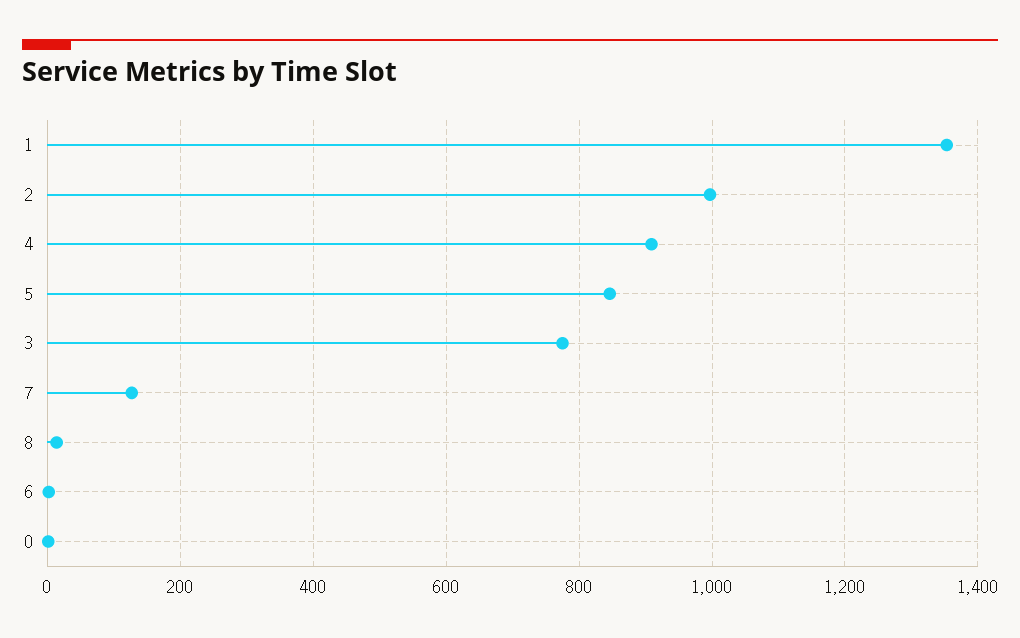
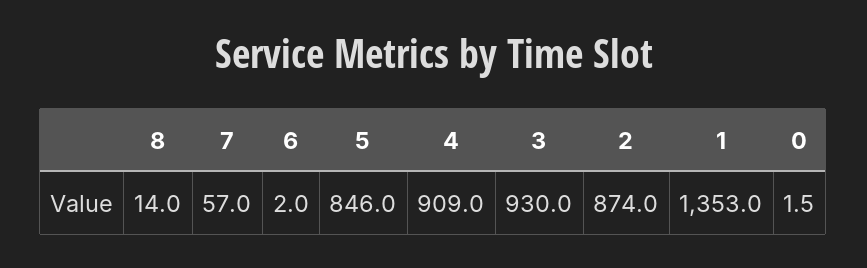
  {
    "1": 1353,
-   "2": 1000,
+   "2": 874,
    "4": 909,
    "5": 846,
-   "3": 780,
+   "3": 930,
-   "7": 120,
+   "7": 57,
    "8": 14,
    "6": 2,
    "0": 1.5
  }

